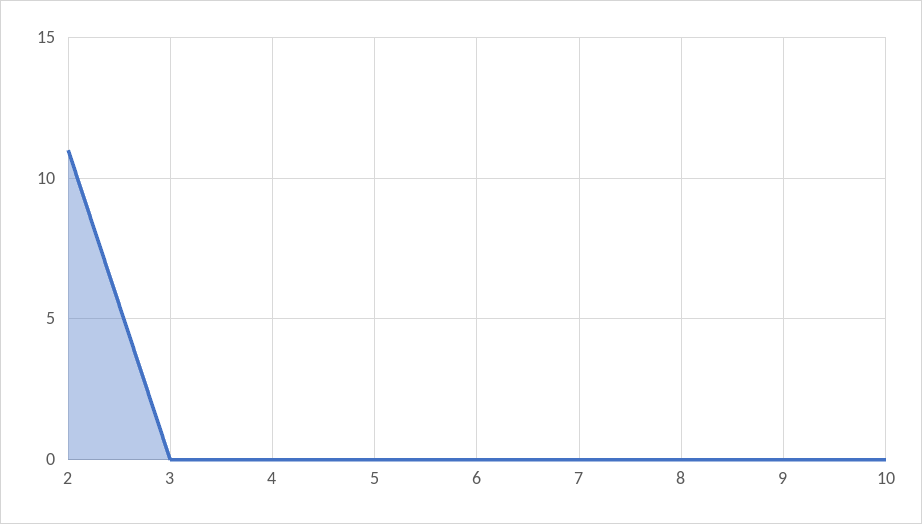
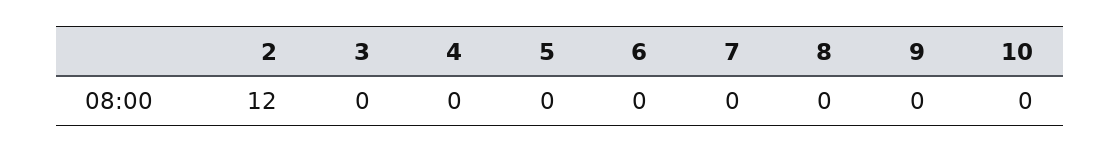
  {
-   "2": 11,
+   "2": 12,
    "3": 0,
    "4": 0,
    "5": 0,
    "6": 0,
    "7": 0,
    "8": 0,
    "9": 0,
    "10": 0
  }

